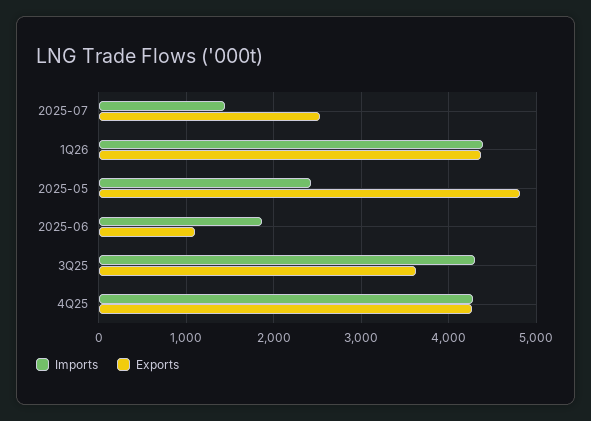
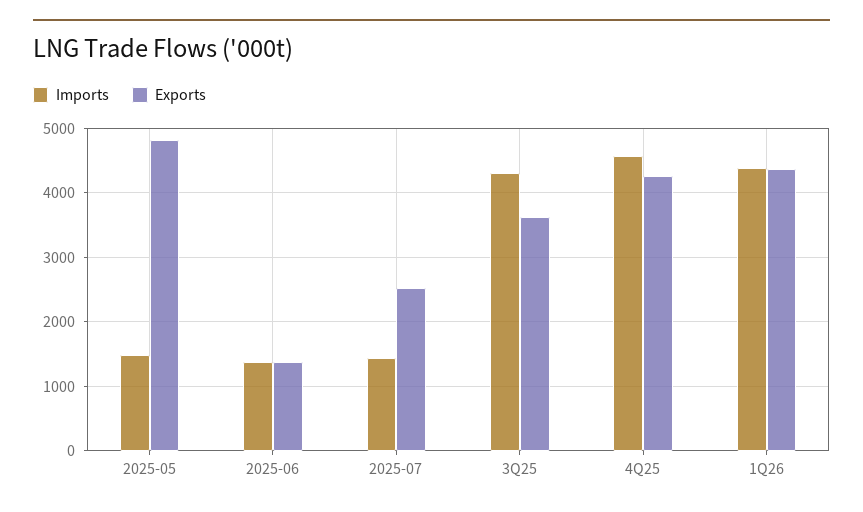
  {
    "Imports": {
      "2025-07": 1400,
      "1Q26": 4400,
-     "2025-05": 2400,
+     "2025-05": 1500,
-     "2025-06": 1900,
+     "2025-06": 1400,
      "3Q25": 4300,
-     "4Q25": 4300
+     "4Q25": 4600
    },
    "Exports": {
      "2025-07": 2500,
      "1Q26": 4400,
      "2025-05": 4800,
-     "2025-06": 1100,
+     "2025-06": 1400,
      "3Q25": 3600,
      "4Q25": 4300
    }
  }

